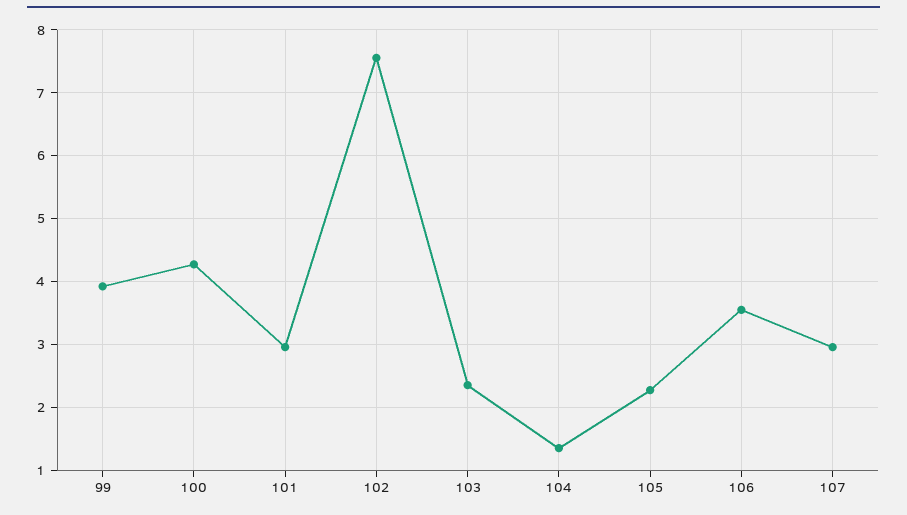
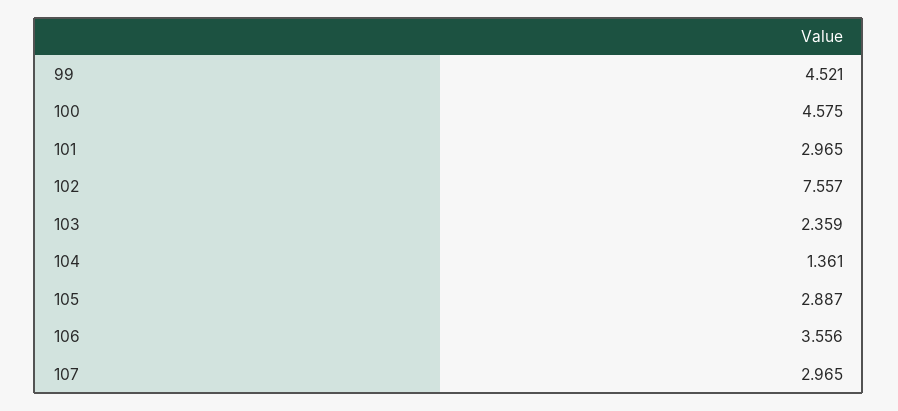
  {
-   "99": 3.9,
+   "99": 4.521,
-   "100": 4.3,
+   "100": 4.575,
    "101": 2.965,
    "102": 7.557,
    "103": 2.359,
    "104": 1.361,
-   "105": 2.3,
+   "105": 2.887,
    "106": 3.556,
    "107": 2.965
  }

